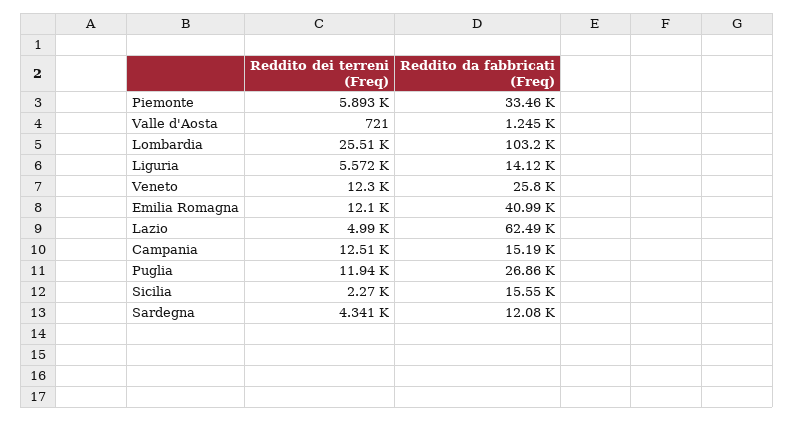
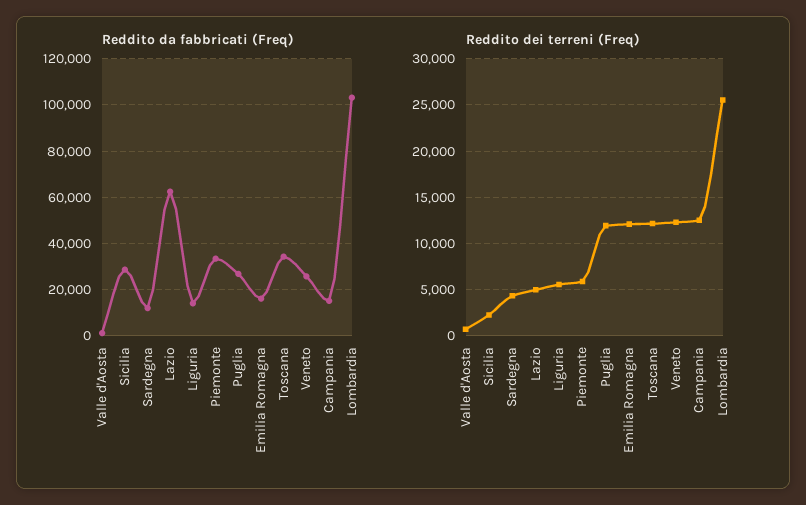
  {
    "Reddito dei terreni (Freq)": {
      "Piemonte": 5893,
      "Valle d'Aosta": 721,
      "Lombardia": 25510,
      "Liguria": 5572,
      "Veneto": 12300,
      "Emilia Romagna": 12100,
      "Lazio": 4990,
      "Campania": 12510,
      "Puglia": 11940,
      "Sicilia": 2270,
-     "Sardegna": 4341
+     "Sardegna": 4341,
+     "Toscana": 12000
    },
    "Reddito da fabbricati (Freq)": {
      "Piemonte": 33460,
      "Valle d'Aosta": 1245,
      "Lombardia": 103200,
      "Liguria": 14120,
      "Veneto": 25800,
-     "Emilia Romagna": 40990,
+     "Emilia Romagna": 15000,
      "Lazio": 62490,
      "Campania": 15190,
      "Puglia": 26860,
-     "Sicilia": 15550,
+     "Sicilia": 30000,
-     "Sardegna": 12080
+     "Sardegna": 12080,
+     "Toscana": 35000
    }
  }

